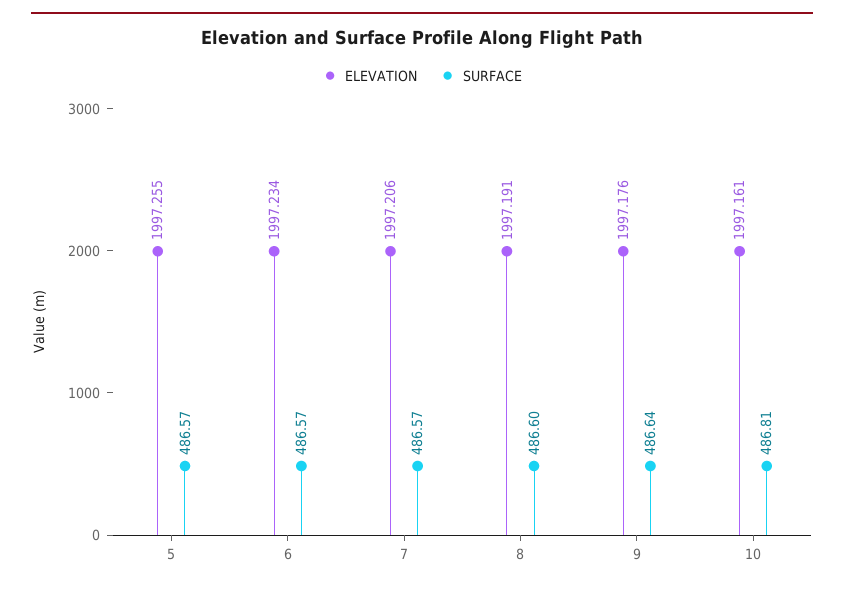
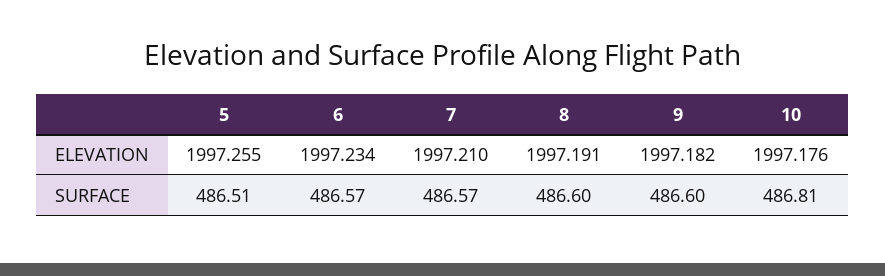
  {
    "ELEVATION": {
      "5": 1997.255,
      "6": 1997.234,
-     "7": 1997.206,
+     "7": 1997.21,
      "8": 1997.191,
-     "9": 1997.176,
+     "9": 1997.182,
-     "10": 1997.161
+     "10": 1997.176
    },
    "SURFACE": {
-     "5": 486.57,
+     "5": 486.51,
      "6": 486.57,
      "7": 486.57,
      "8": 486.6,
-     "9": 486.64,
+     "9": 486.6,
      "10": 486.81
    }
  }

